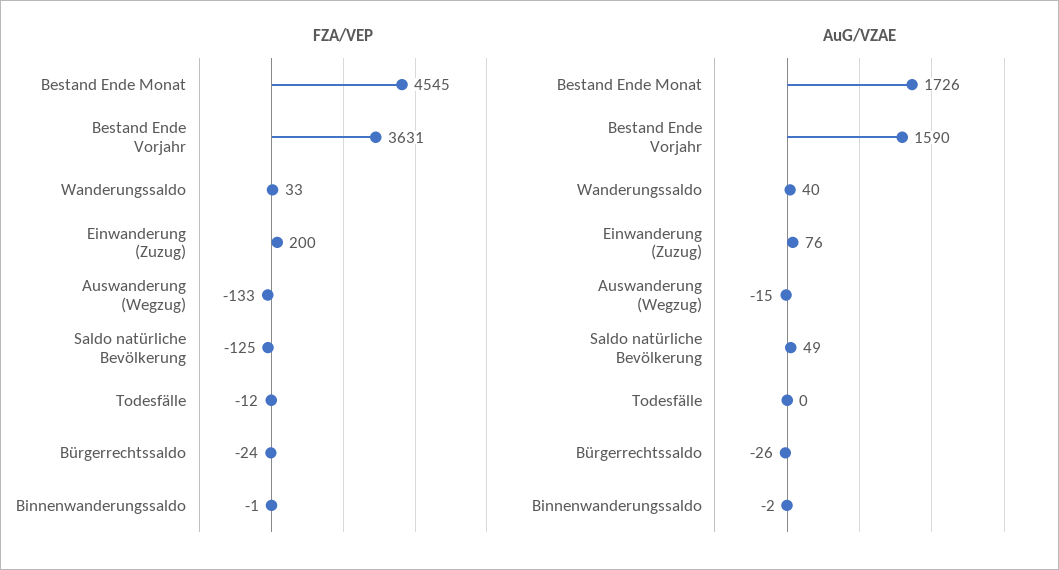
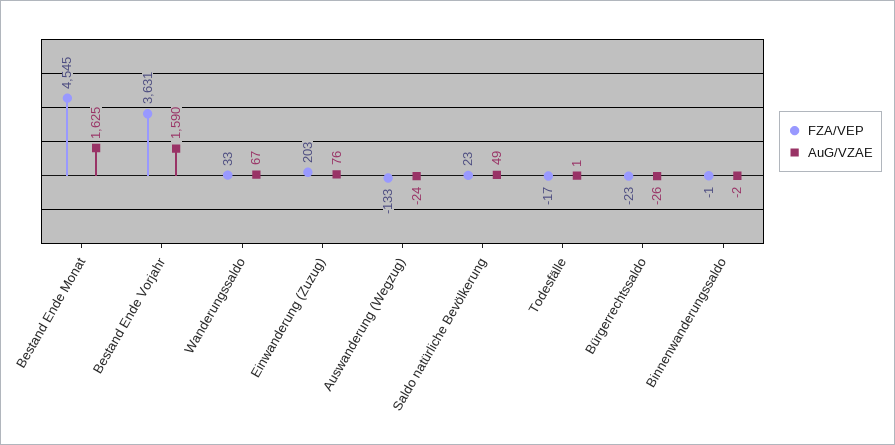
  {
    "FZA/VEP": {
      "Bestand Ende Monat": 4545,
      "Bestand Ende Vorjahr": 3631,
      "Wanderungssaldo": 33,
-     "Einwanderung (Zuzug)": 200,
+     "Einwanderung (Zuzug)": 203,
      "Auswanderung (Wegzug)": -133,
-     "Saldo natürliche Bevölkerung": -125,
+     "Saldo natürliche Bevölkerung": 23,
-     "Todesfälle": -12,
+     "Todesfälle": -17,
-     "Bürgerrechtssaldo": -24,
+     "Bürgerrechtssaldo": -23,
      "Binnenwanderungssaldo": -1
    },
    "AuG/VZAE": {
-     "Bestand Ende Monat": 1726,
+     "Bestand Ende Monat": 1625,
      "Bestand Ende Vorjahr": 1590,
-     "Wanderungssaldo": 40,
+     "Wanderungssaldo": 67,
      "Einwanderung (Zuzug)": 76,
-     "Auswanderung (Wegzug)": -15,
+     "Auswanderung (Wegzug)": -24,
      "Saldo natürliche Bevölkerung": 49,
-     "Todesfälle": 0,
+     "Todesfälle": 1,
      "Bürgerrechtssaldo": -26,
      "Binnenwanderungssaldo": -2
    }
  }

